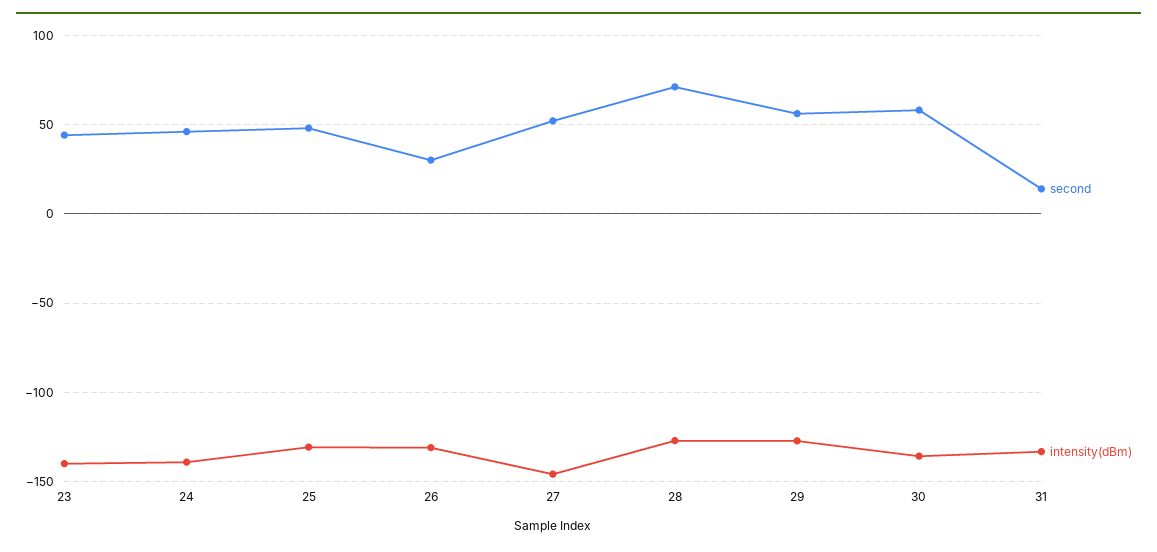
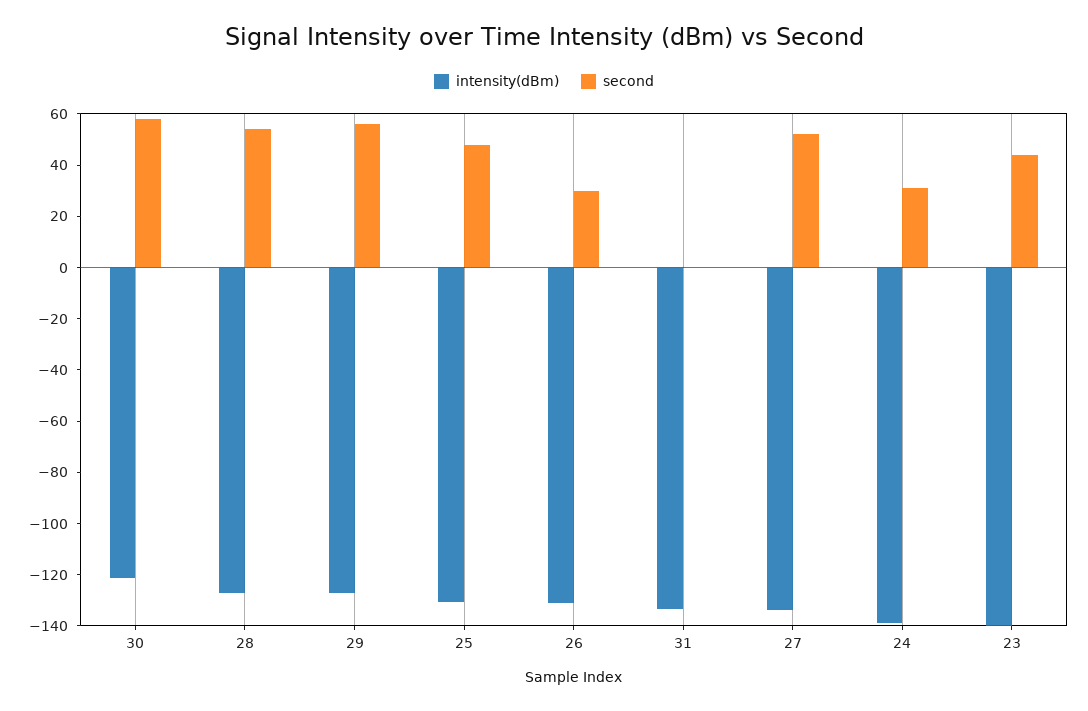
  {
    "second": {
      "23": 45,
-     "24": 45,
+     "24": 30,
      "25": 50,
      "26": 30,
      "27": 50,
-     "28": 70,
+     "28": 55,
      "29": 55,
      "30": 60,
-     "31": 15
+     "31": 0
    },
    "intensity(dBm)": {
      "23": -140,
      "24": -140,
      "25": -130,
      "26": -130,
-     "27": -145,
+     "27": -135,
      "28": -125,
      "29": -125,
-     "30": -135,
+     "30": -120,
      "31": -135
    }
  }

